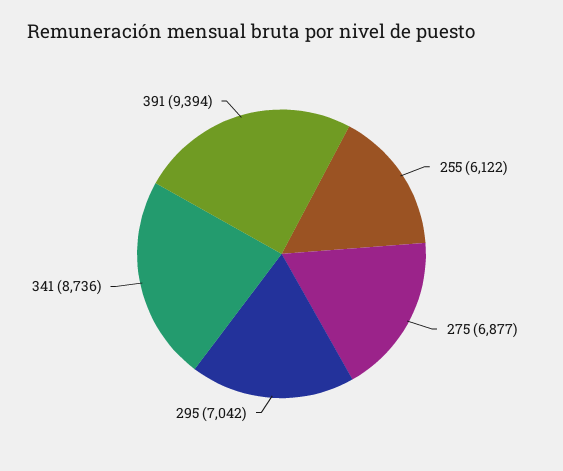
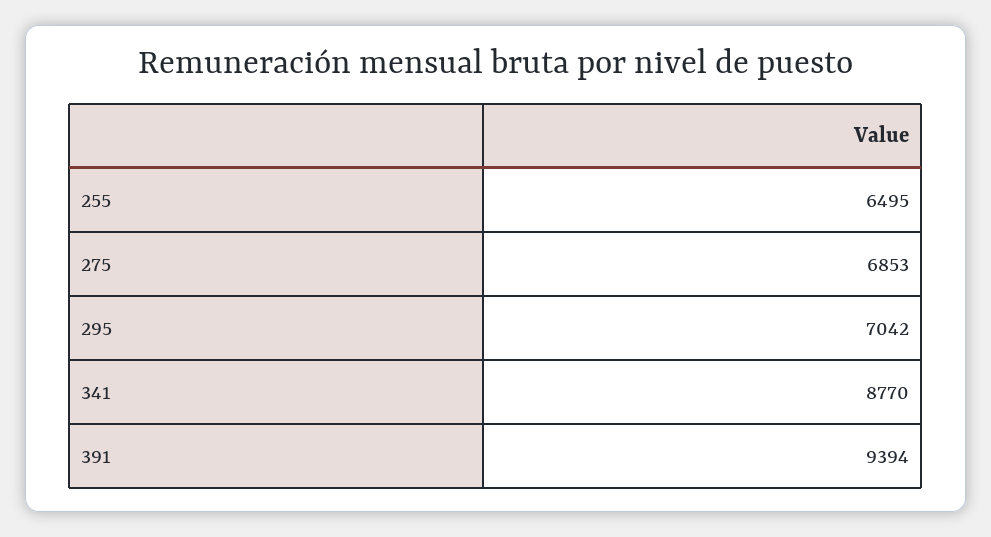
  {
-   "255": 6122,
+   "255": 6495,
-   "275": 6877,
+   "275": 6853,
    "295": 7042,
-   "341": 8736,
+   "341": 8770,
    "391": 9394
  }

